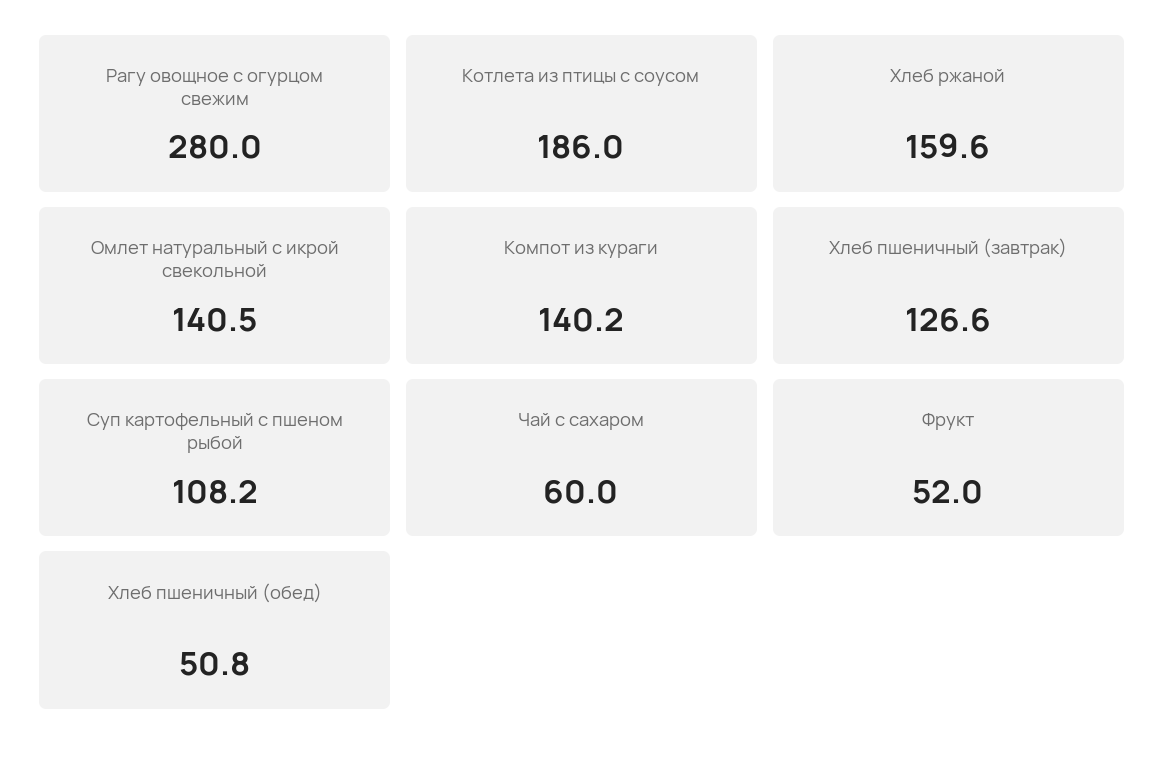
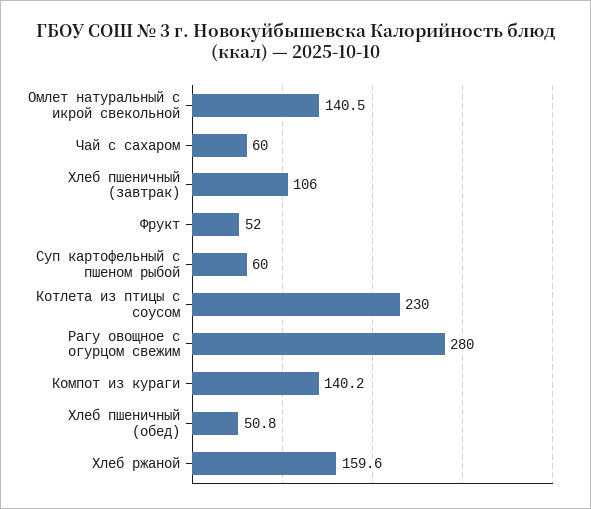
  {
    "Рагу овощное с огурцом свежим": 280,
-   "Котлета из птицы с соусом": 186,
+   "Котлета из птицы с соусом": 230,
    "Хлеб ржаной": 159.6,
    "Омлет натуральный с икрой свекольной": 140.5,
    "Компот из кураги": 140.2,
-   "Хлеб пшеничный (завтрак)": 126.6,
+   "Хлеб пшеничный (завтрак)": 106,
-   "Суп картофельный с пшеном рыбой": 108.2,
+   "Суп картофельный с пшеном рыбой": 60,
    "Чай с сахаром": 60,
    "Фрукт": 52,
    "Хлеб пшеничный (обед)": 50.8
  }

